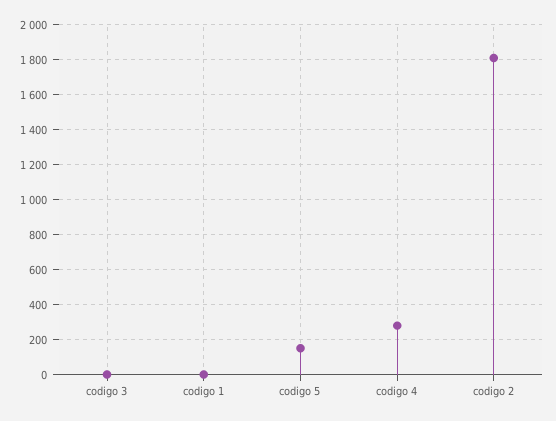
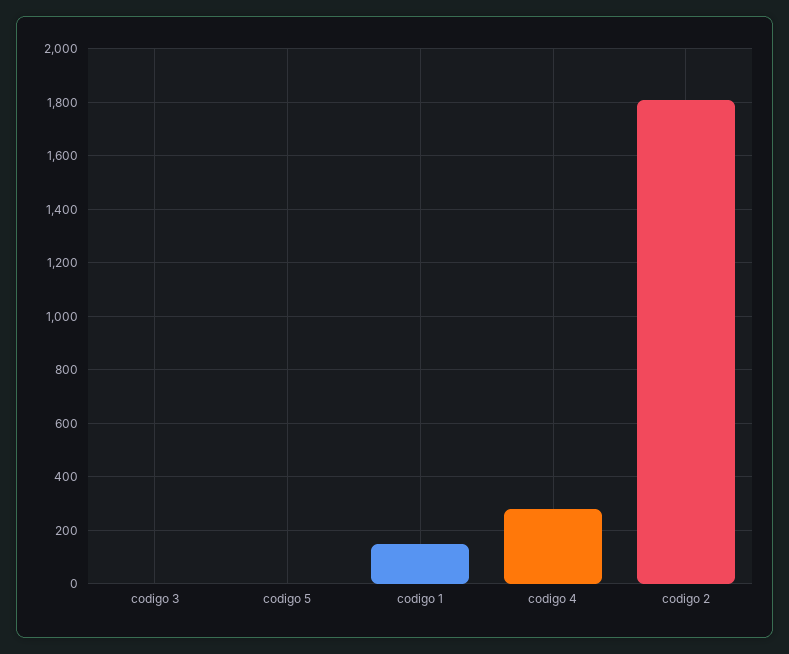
  {
    "codigo 3": 0,
-   "codigo 1": 0,
+   "codigo 1": 150,
-   "codigo 5": 150,
+   "codigo 5": 0,
    "codigo 4": 275,
    "codigo 2": 1800
  }

